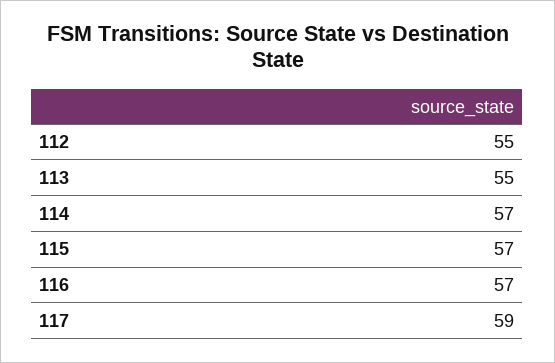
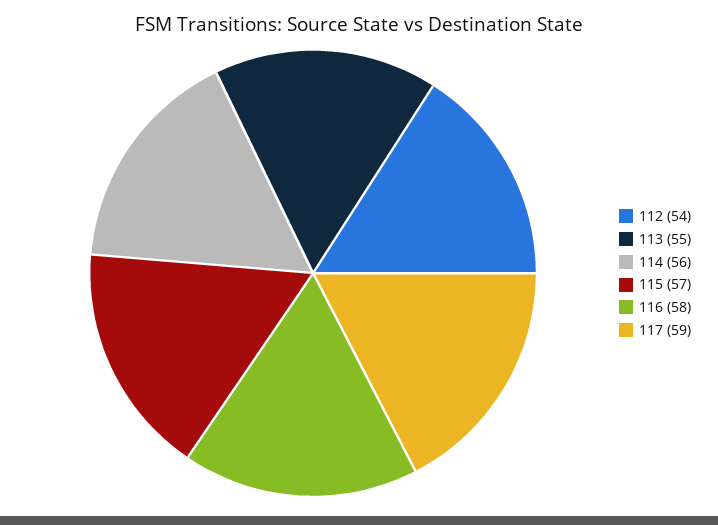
  {
-   "112": 55,
+   "112": 54,
    "113": 55,
-   "114": 57,
+   "114": 56,
    "115": 57,
-   "116": 57,
+   "116": 58,
    "117": 59
  }

